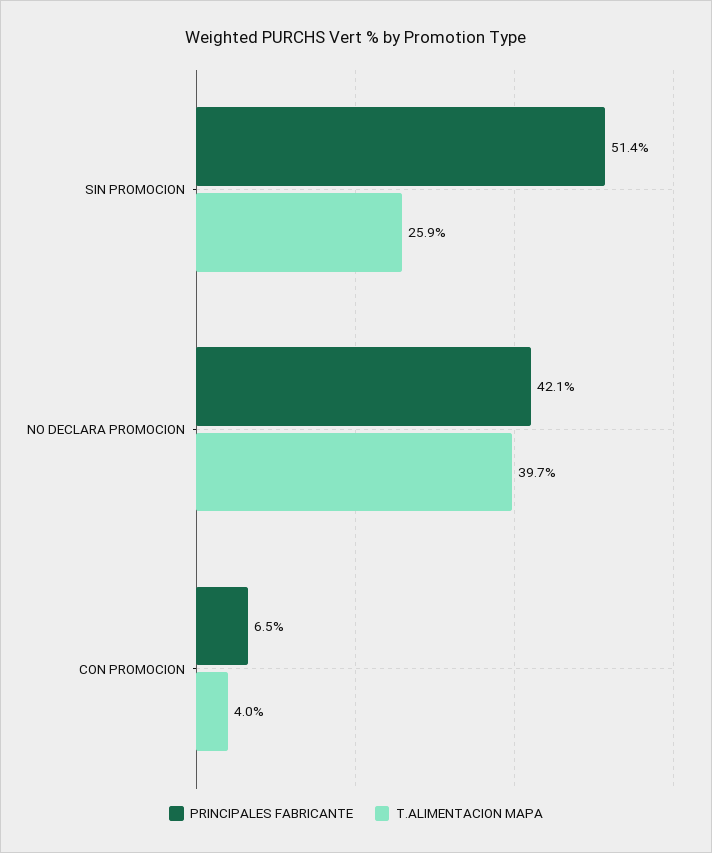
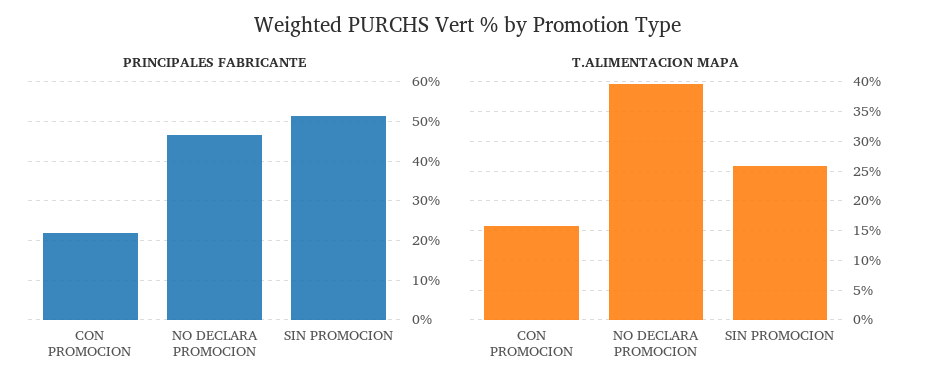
  {
    "PRINCIPALES FABRICANTE": {
      "SIN PROMOCION": 51.4,
-     "NO DECLARA PROMOCION": 42.1,
+     "NO DECLARA PROMOCION": 46,
-     "CON PROMOCION": 6.5
+     "CON PROMOCION": 22
    },
    "T.ALIMENTACION MAPA": {
      "SIN PROMOCION": 25.9,
      "NO DECLARA PROMOCION": 39.7,
-     "CON PROMOCION": 4
+     "CON PROMOCION": 15
    }
  }

